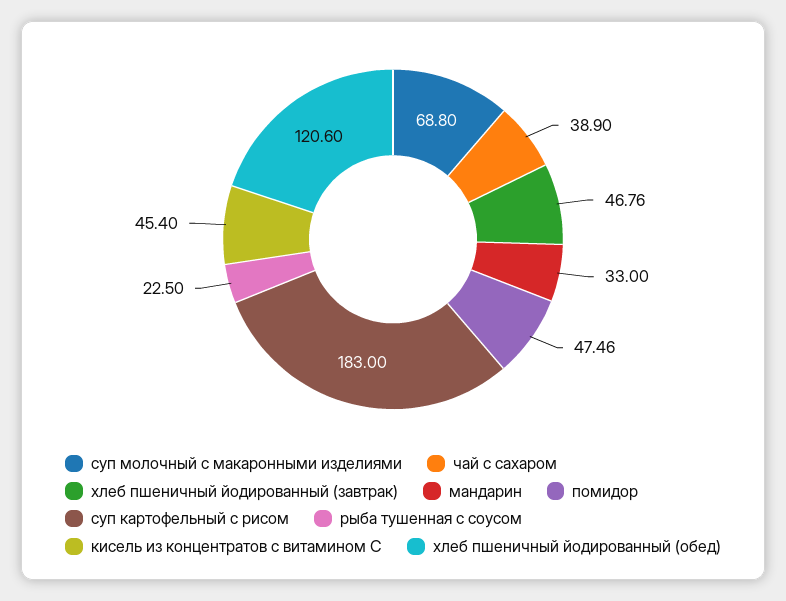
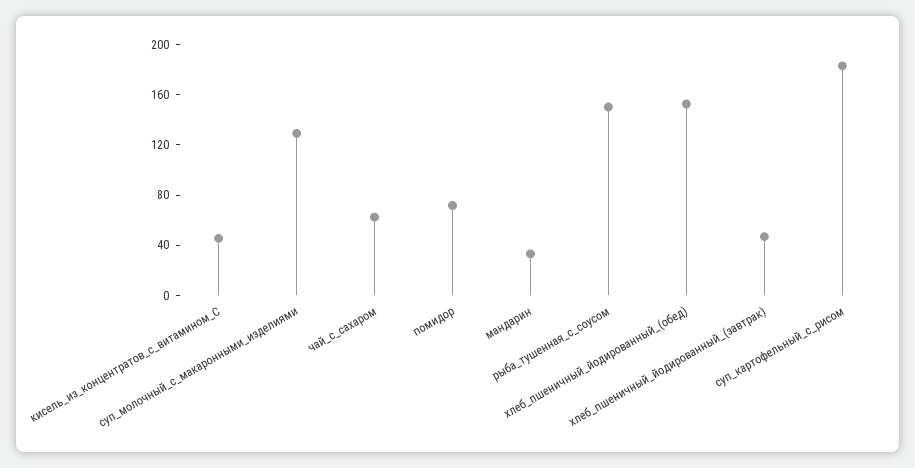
  {
-   "суп молочный с макаронными изделиями": 68.8,
+   "суп молочный с макаронными изделиями": 130,
-   "чай с сахаром": 38.9,
+   "чай с сахаром": 60,
    "хлеб пшеничный йодированный (завтрак)": 46.76,
    "мандарин": 33,
-   "помидор": 47.46,
+   "помидор": 70,
    "суп картофельный с рисом": 183,
-   "рыба тушенная с соусом": 22.5,
+   "рыба тушенная с соусом": 150,
    "кисель из концентратов с витамином С": 45.4,
-   "хлеб пшеничный йодированный (обед)": 120.6
+   "хлеб пшеничный йодированный (обед)": 150
  }

